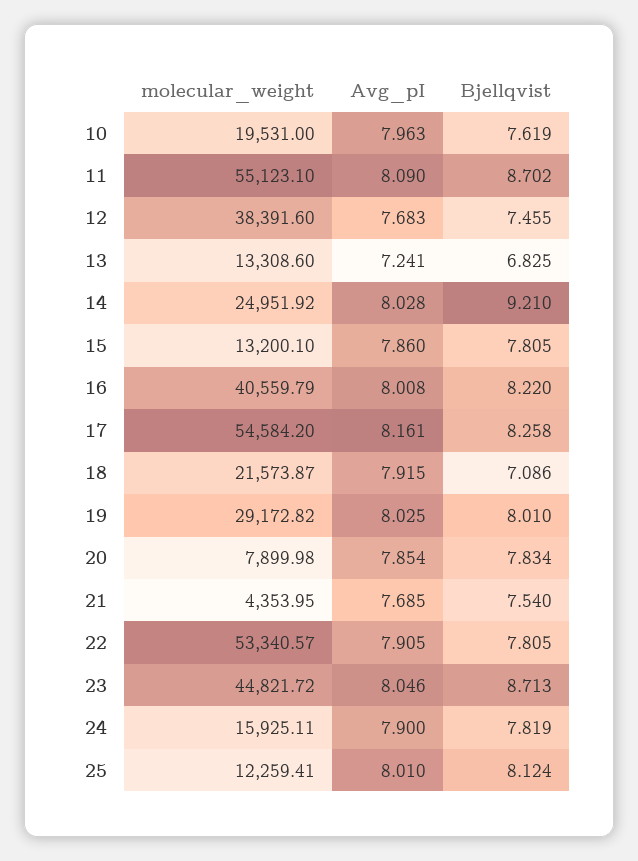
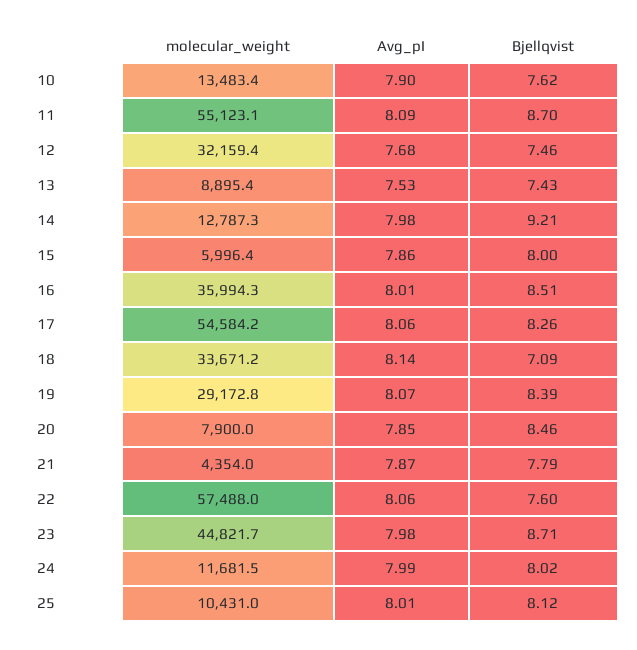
  {
    "molecular_weight": {
-     "10": 19531,
+     "10": 13483.4,
      "11": 55123.1,
-     "12": 38391.6,
+     "12": 32159.4,
-     "13": 13308.6,
+     "13": 8895.4,
-     "14": 24951.92,
+     "14": 12787.3,
-     "15": 13200.1,
+     "15": 5996.4,
-     "16": 40559.79,
+     "16": 35994.3,
      "17": 54584.2,
-     "18": 21573.87,
+     "18": 33671.2,
      "19": 29172.82,
      "20": 7899.98,
      "21": 4353.95,
-     "22": 53340.57,
+     "22": 57488,
      "23": 44821.72,
-     "24": 15925.11,
+     "24": 11681.5,
-     "25": 12259.41
+     "25": 10431
    },
    "Avg_pI": {
-     "10": 7.963,
+     "10": 7.9,
      "11": 8.09,
      "12": 7.683,
-     "13": 7.241,
+     "13": 7.53,
-     "14": 8.028,
+     "14": 7.98,
      "15": 7.86,
      "16": 8.008,
-     "17": 8.161,
+     "17": 8.06,
-     "18": 7.915,
+     "18": 8.14,
-     "19": 8.025,
+     "19": 8.07,
      "20": 7.854,
-     "21": 7.685,
+     "21": 7.87,
-     "22": 7.905,
+     "22": 8.06,
-     "23": 8.046,
+     "23": 7.98,
-     "24": 7.9,
+     "24": 7.99,
      "25": 8.01
    },
    "Bjellqvist": {
      "10": 7.619,
      "11": 8.702,
      "12": 7.455,
-     "13": 6.825,
+     "13": 7.43,
      "14": 9.21,
-     "15": 7.805,
+     "15": 8,
-     "16": 8.22,
+     "16": 8.51,
      "17": 8.258,
      "18": 7.086,
-     "19": 8.01,
+     "19": 8.39,
-     "20": 7.834,
+     "20": 8.46,
-     "21": 7.54,
+     "21": 7.79,
-     "22": 7.805,
+     "22": 7.6,
      "23": 8.713,
-     "24": 7.819,
+     "24": 8.02,
      "25": 8.124
    }
  }

